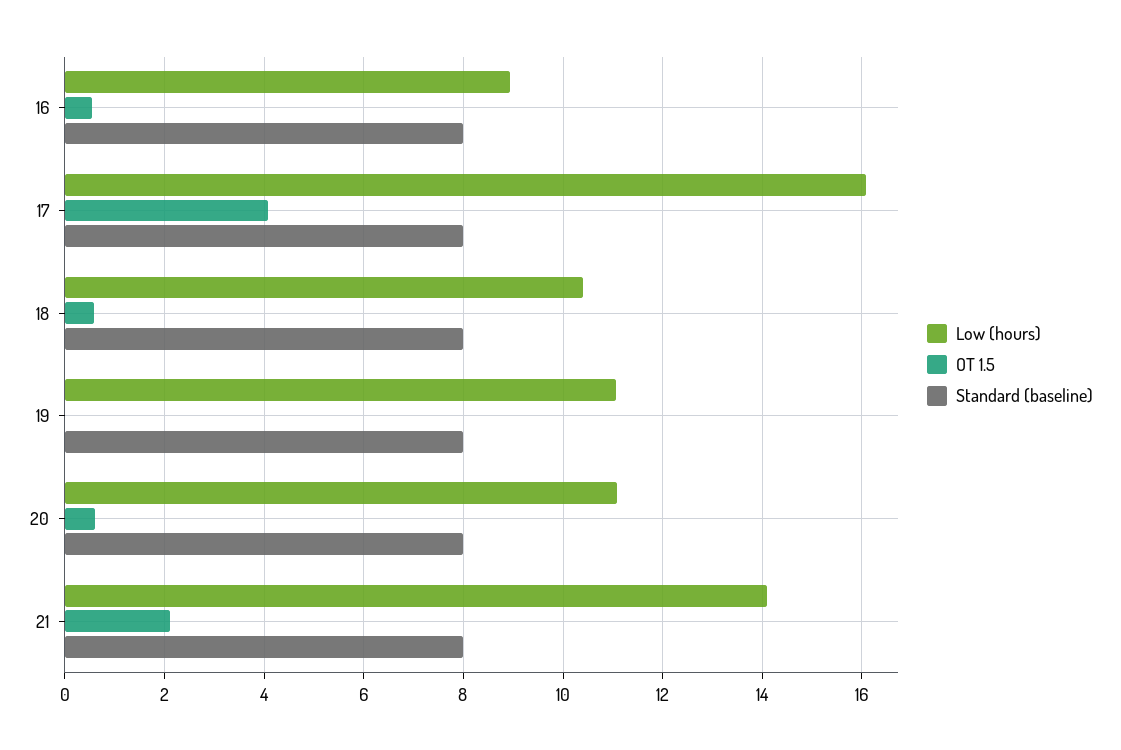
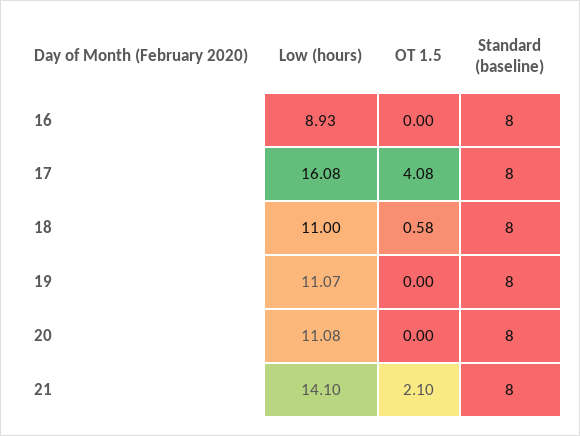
  {
    "Low (hours)": {
      "16": 8.93,
      "17": 16.08,
-     "18": 10.4,
+     "18": 11,
      "19": 11.07,
      "20": 11.08,
      "21": 14.1
    },
    "OT 1.5": {
-     "16": 0.6,
+     "16": 0,
      "17": 4.08,
      "18": 0.58,
      "19": 0,
-     "20": 0.6,
+     "20": 0,
      "21": 2.1
    },
    "Standard (baseline)": {
      "16": 8,
      "17": 8,
      "18": 8,
      "19": 8,
      "20": 8,
      "21": 8
    }
  }

